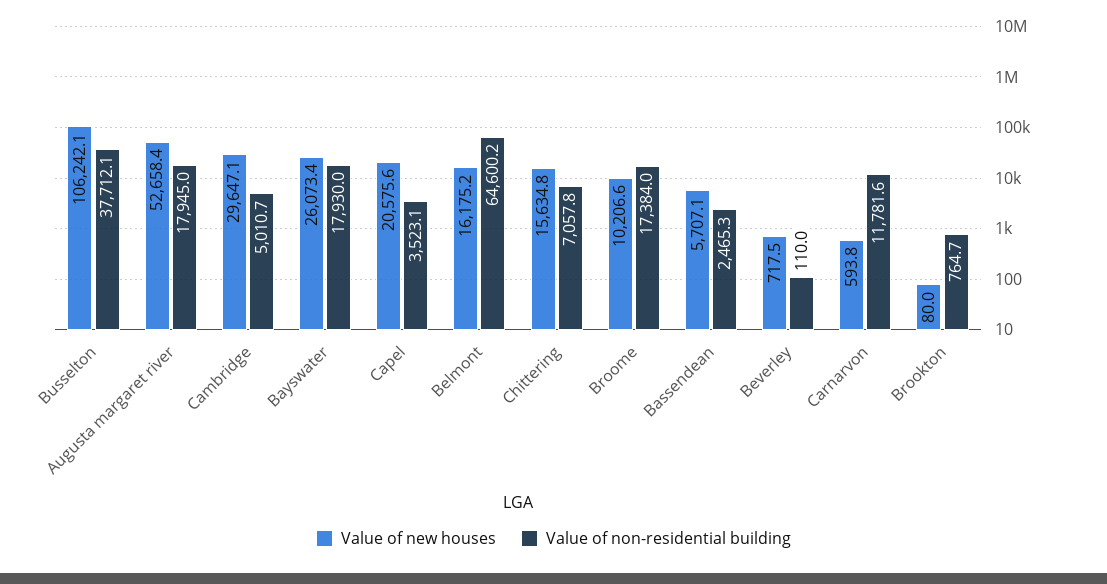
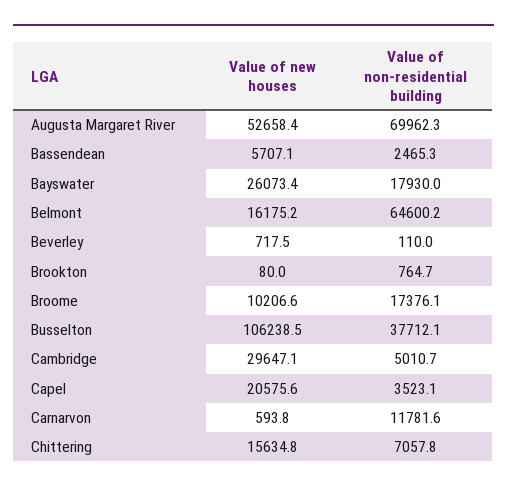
  {
    "Value of new houses": {
-     "Busselton": 106242.1,
+     "Busselton": 106238.5,
      "Augusta margaret river": 52658.4,
      "Cambridge": 29647.1,
      "Bayswater": 26073.4,
      "Capel": 20575.6,
      "Belmont": 16175.2,
      "Chittering": 15634.8,
      "Broome": 10206.6,
      "Bassendean": 5707.1,
      "Beverley": 717.5,
      "Carnarvon": 593.8,
      "Brookton": 80
    },
    "Value of non-residential building": {
      "Busselton": 37712.1,
-     "Augusta margaret river": 17945,
+     "Augusta margaret river": 69962.3,
      "Cambridge": 5010.7,
      "Bayswater": 17930,
      "Capel": 3523.1,
      "Belmont": 64600.2,
      "Chittering": 7057.8,
-     "Broome": 17384,
+     "Broome": 17376.1,
      "Bassendean": 2465.3,
      "Beverley": 110,
      "Carnarvon": 11781.6,
      "Brookton": 764.7
    }
  }

